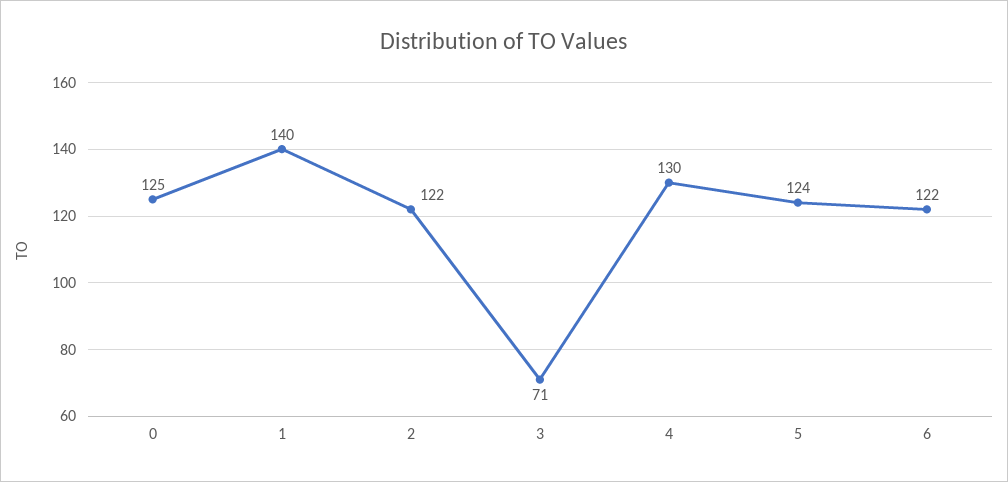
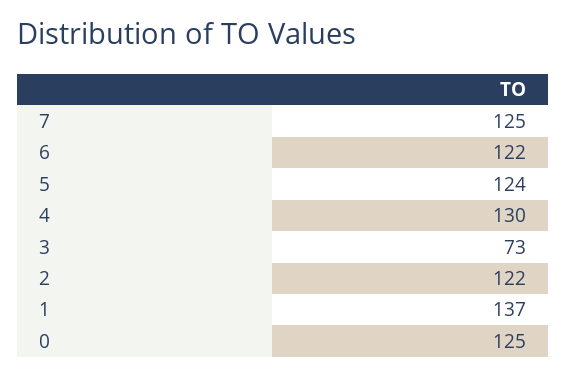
  {
    "0": 125,
-   "1": 140,
+   "1": 137,
    "2": 122,
-   "3": 71,
+   "3": 73,
    "4": 130,
    "5": 124,
-   "6": 122
+   "6": 122,
+   "7": 125
  }

